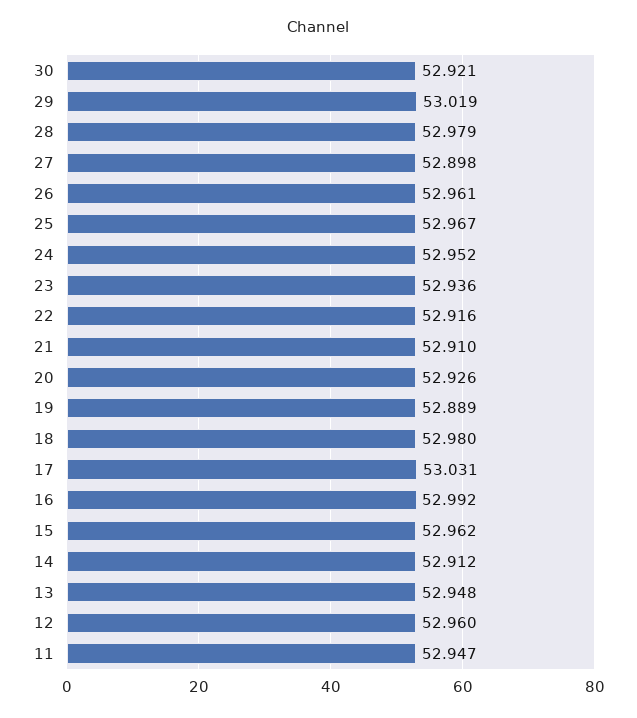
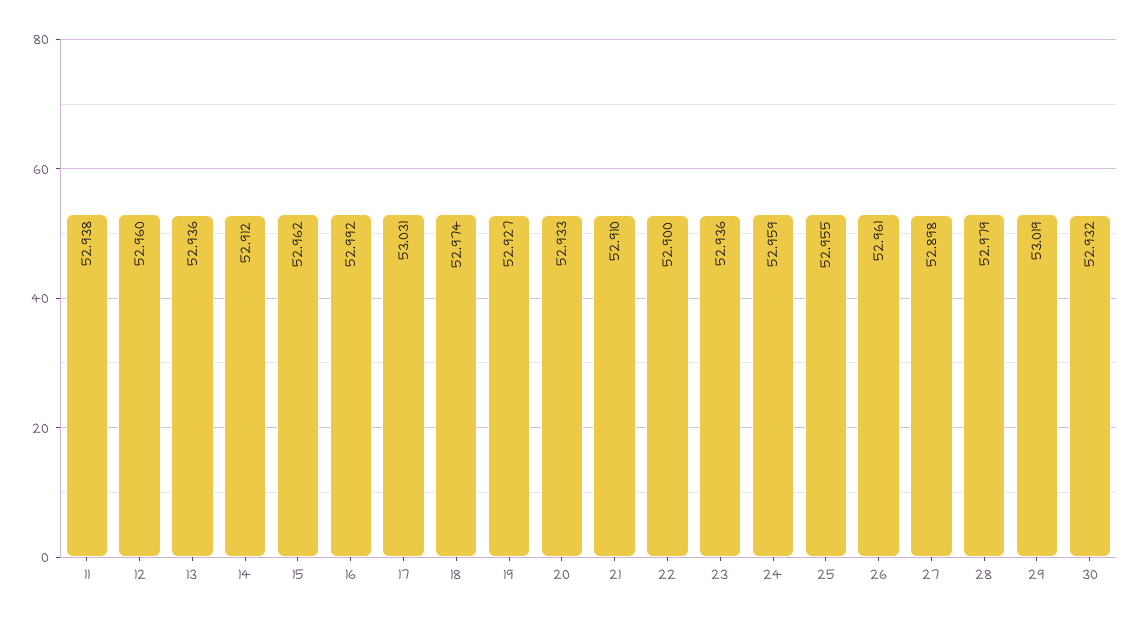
  {
-   "30": 52.921,
+   "30": 52.932,
    "29": 53.019,
    "28": 52.979,
    "27": 52.898,
    "26": 52.961,
-   "25": 52.967,
+   "25": 52.955,
-   "24": 52.952,
+   "24": 52.959,
    "23": 52.936,
-   "22": 52.916,
+   "22": 52.9,
    "21": 52.91,
-   "20": 52.926,
+   "20": 52.933,
-   "19": 52.889,
+   "19": 52.927,
-   "18": 52.98,
+   "18": 52.974,
    "17": 53.031,
    "16": 52.992,
    "15": 52.962,
    "14": 52.912,
-   "13": 52.948,
+   "13": 52.936,
    "12": 52.96,
-   "11": 52.947
+   "11": 52.938
  }

